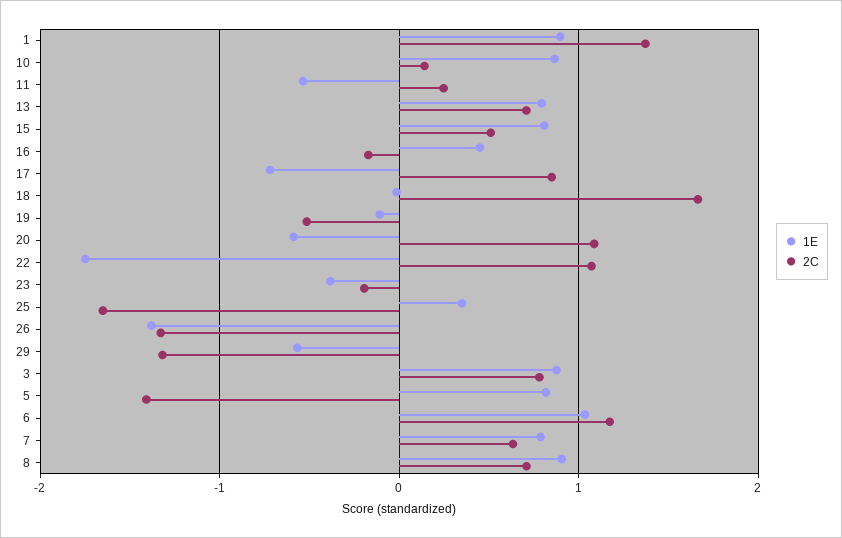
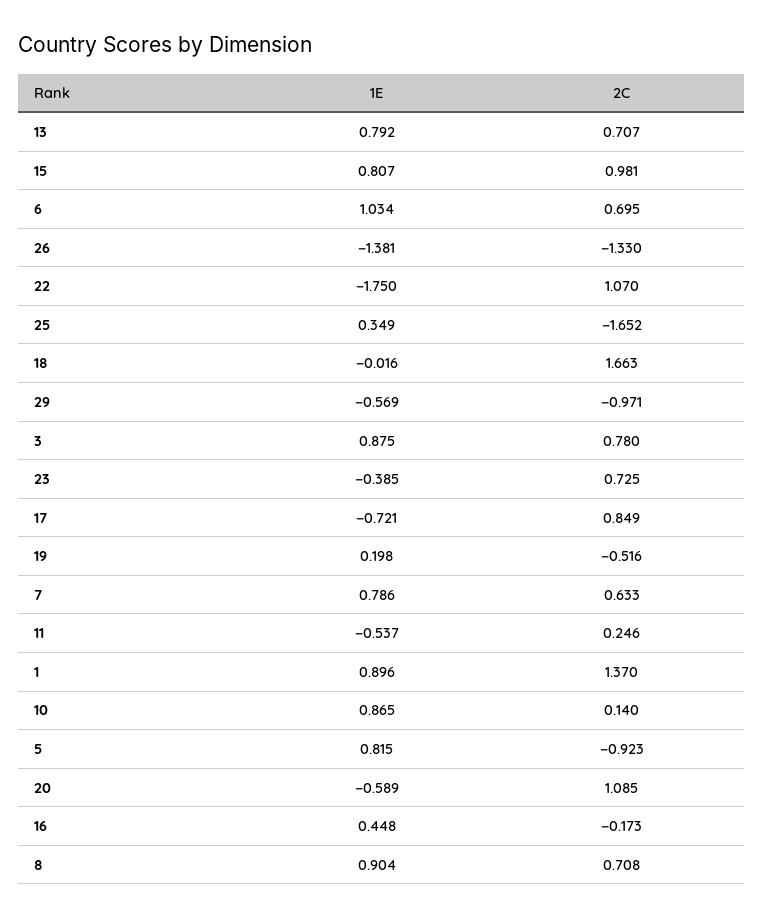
  {
    "1E": {
      "1": 0.896,
      "10": 0.865,
      "11": -0.537,
      "13": 0.792,
      "15": 0.807,
      "16": 0.448,
      "17": -0.721,
      "18": -0.016,
-     "19": -0.1,
+     "19": 0.198,
      "20": -0.589,
      "22": -1.75,
      "23": -0.385,
      "25": 0.349,
      "26": -1.381,
      "29": -0.569,
      "3": 0.875,
      "5": 0.815,
      "6": 1.034,
      "7": 0.786,
      "8": 0.904
    },
    "2C": {
      "1": 1.37,
      "10": 0.14,
      "11": 0.246,
      "13": 0.707,
-     "15": 0.5,
+     "15": 0.981,
      "16": -0.173,
      "17": 0.849,
      "18": 1.663,
      "19": -0.516,
      "20": 1.085,
      "22": 1.07,
-     "23": -0.2,
+     "23": 0.725,
      "25": -1.652,
      "26": -1.33,
-     "29": -1.3,
+     "29": -0.971,
      "3": 0.78,
-     "5": -1.4,
+     "5": -0.923,
-     "6": 1.2,
+     "6": 0.695,
      "7": 0.633,
      "8": 0.708
    }
  }

